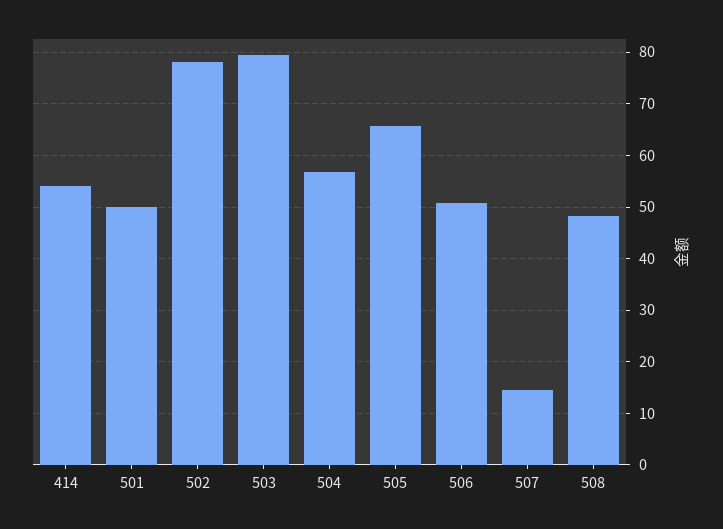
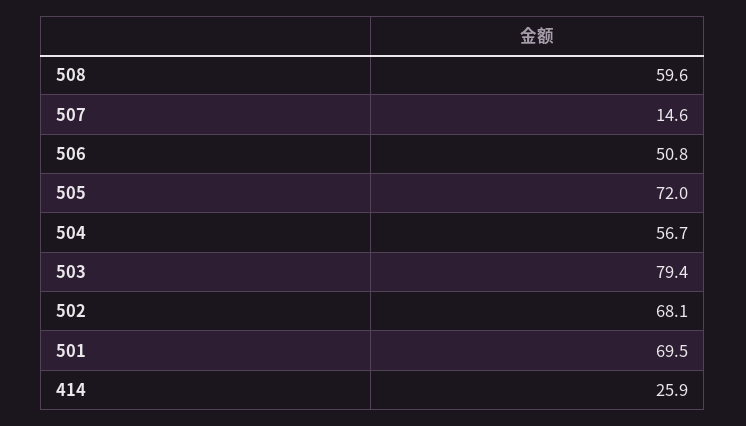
  {
-   "414": 54,
+   "414": 25.9,
-   "501": 50,
+   "501": 69.5,
-   "502": 78,
+   "502": 68.1,
    "503": 79.4,
    "504": 56.7,
-   "505": 66,
+   "505": 72,
    "506": 50.8,
    "507": 14.6,
-   "508": 48
+   "508": 59.6
  }

